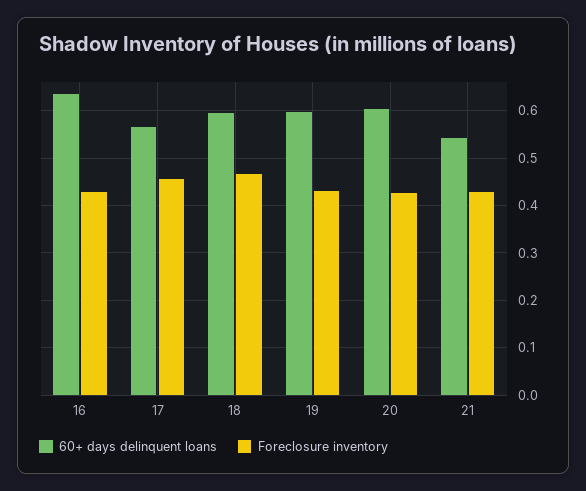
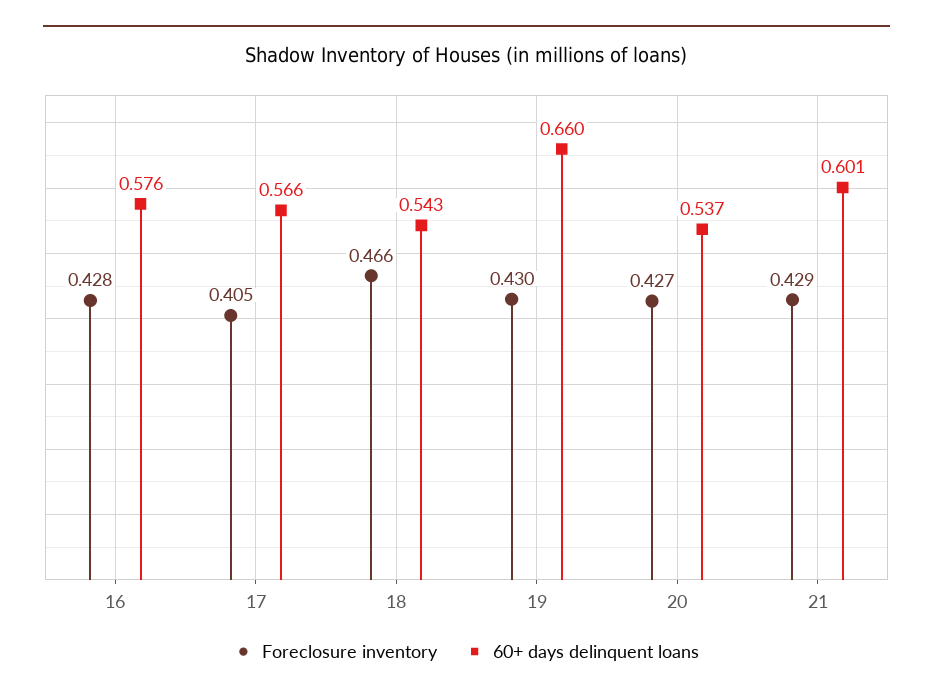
  {
    "60+ days delinquent loans": {
-     "16": 0.64,
+     "16": 0.576,
      "17": 0.566,
-     "18": 0.6,
+     "18": 0.543,
-     "19": 0.6,
+     "19": 0.66,
-     "20": 0.6,
+     "20": 0.537,
-     "21": 0.54
+     "21": 0.601
    },
    "Foreclosure inventory": {
      "16": 0.428,
-     "17": 0.46,
+     "17": 0.405,
      "18": 0.466,
      "19": 0.43,
      "20": 0.427,
      "21": 0.429
    }
  }

